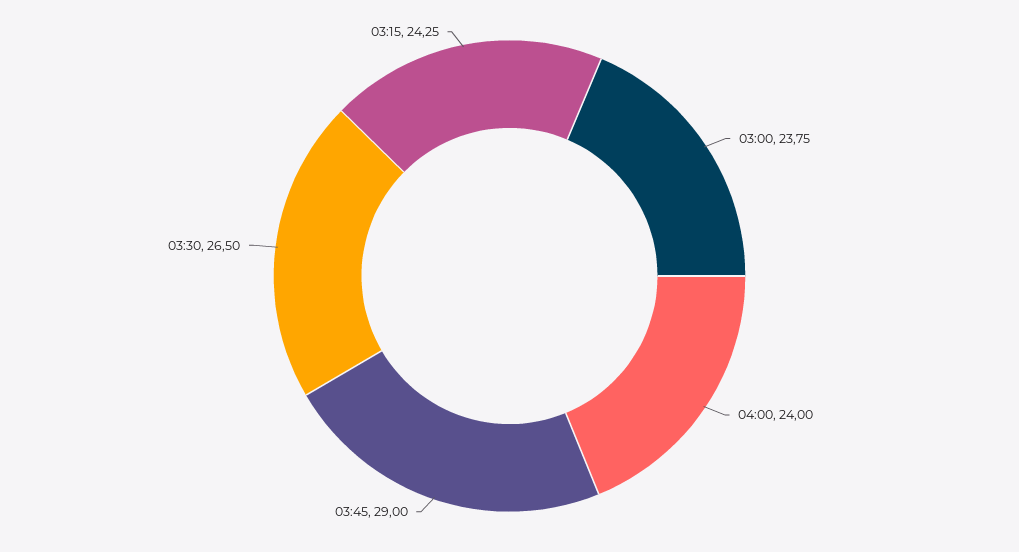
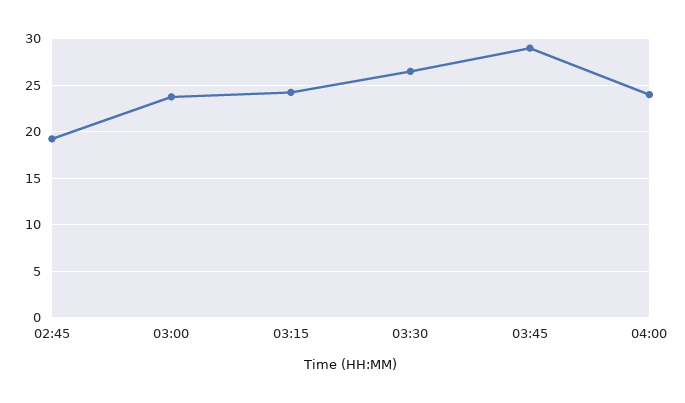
  {
    "03:00": 23.75,
    "04:00": 24,
    "03:45": 29,
    "03:30": 26.5,
-   "03:15": 24.25
+   "03:15": 24.25,
+   "02:45": 19
  }

